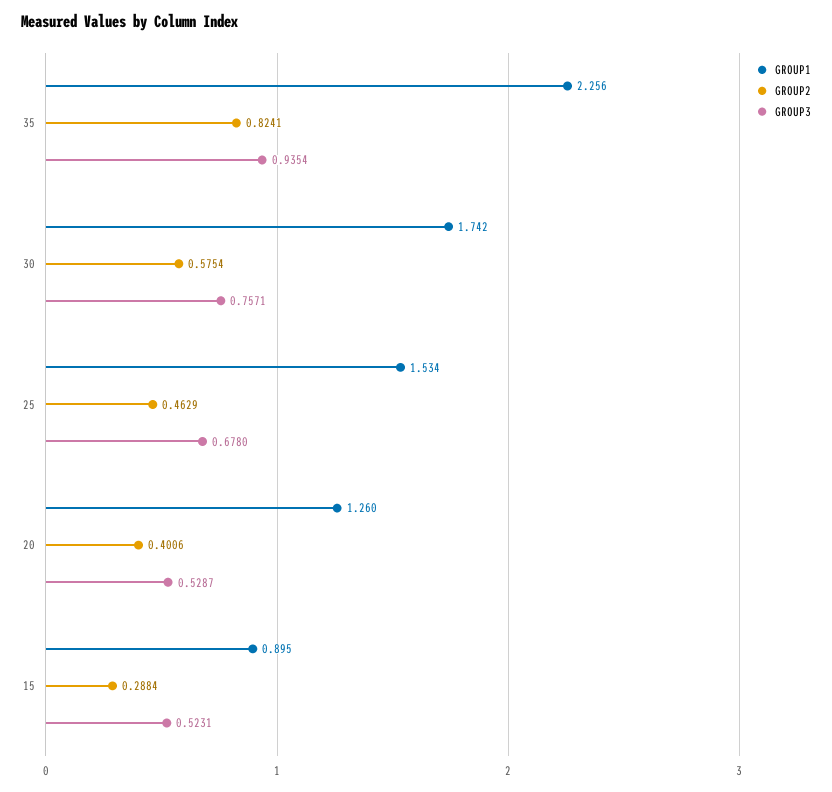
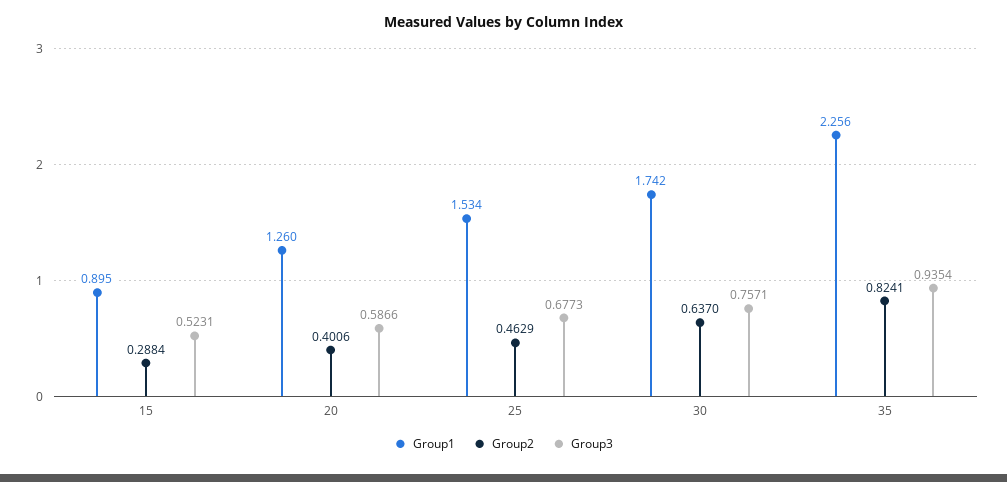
  {
    "GROUP1": {
      "35": 2.256,
      "30": 1.742,
      "25": 1.534,
      "20": 1.26,
      "15": 0.895
    },
    "GROUP2": {
      "35": 0.8241,
-     "30": 0.5754,
+     "30": 0.637,
      "25": 0.4629,
      "20": 0.4006,
      "15": 0.2884
    },
    "GROUP3": {
      "35": 0.9354,
      "30": 0.7571,
-     "25": 0.678,
+     "25": 0.6773,
-     "20": 0.5287,
+     "20": 0.5866,
      "15": 0.5231
    }
  }

